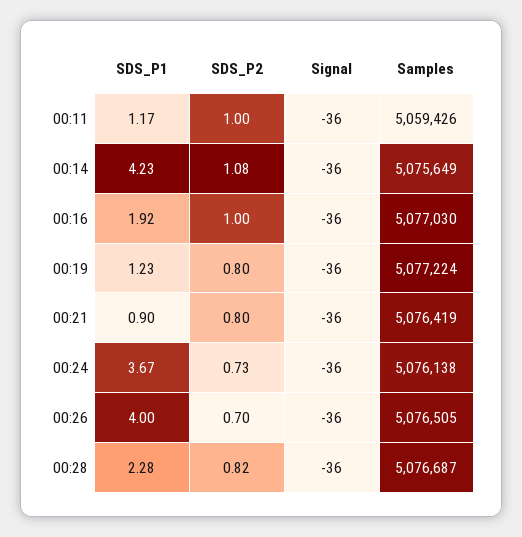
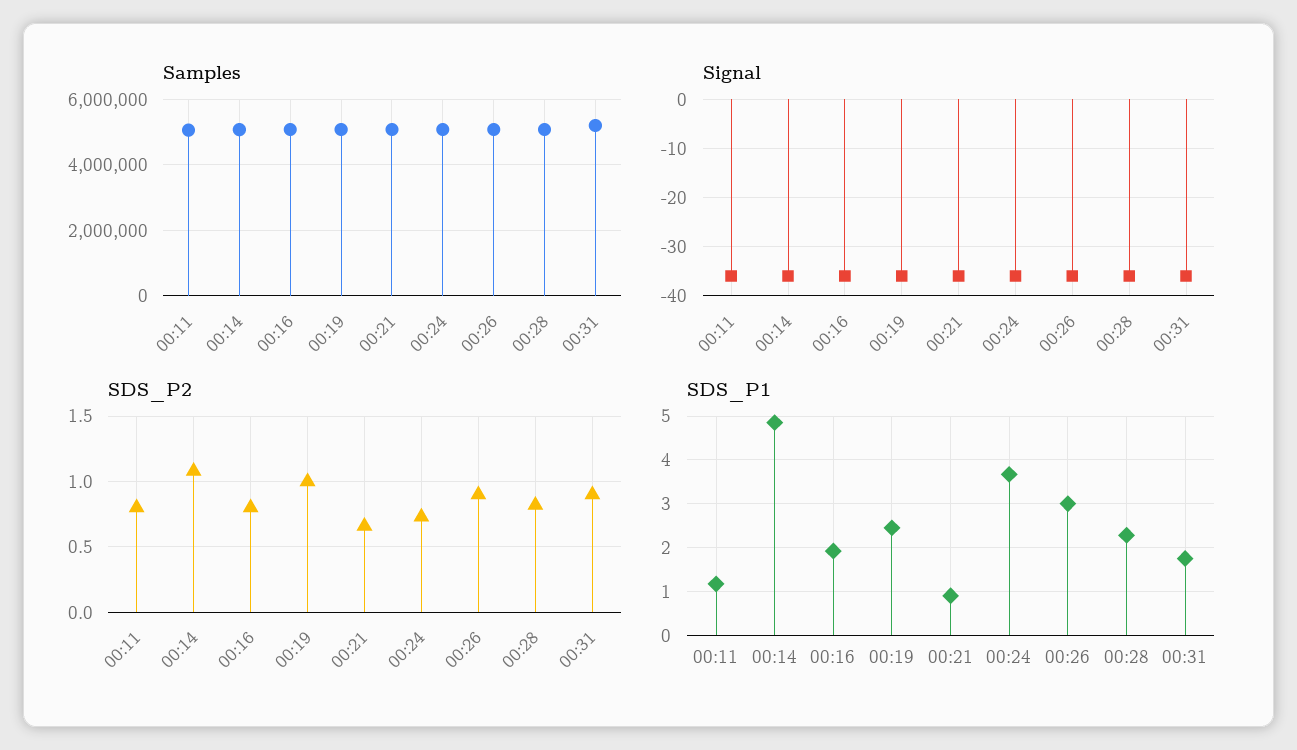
  {
    "SDS_P1": {
      "00:11": 1.17,
-     "00:14": 4.23,
+     "00:14": 4.8,
      "00:16": 1.92,
-     "00:19": 1.23,
+     "00:19": 2.4,
      "00:21": 0.9,
      "00:24": 3.67,
-     "00:26": 4,
+     "00:26": 3,
-     "00:28": 2.28
+     "00:28": 2.28,
+     "00:31": 1.8
    },
    "SDS_P2": {
-     "00:11": 1,
+     "00:11": 0.8,
      "00:14": 1.08,
-     "00:16": 1,
+     "00:16": 0.8,
-     "00:19": 0.8,
+     "00:19": 1,
-     "00:21": 0.8,
+     "00:21": 0.65,
      "00:24": 0.73,
-     "00:26": 0.7,
+     "00:26": 0.9,
-     "00:28": 0.82
+     "00:28": 0.82,
+     "00:31": 0.9
    },
    "Signal": {
      "00:11": -36,
      "00:14": -36,
      "00:16": -36,
      "00:19": -36,
      "00:21": -36,
      "00:24": -36,
      "00:26": -36,
-     "00:28": -36
+     "00:28": -36,
+     "00:31": -35
    },
    "Samples": {
      "00:11": 5059426,
      "00:14": 5075649,
      "00:16": 5077030,
      "00:19": 5077224,
      "00:21": 5076419,
      "00:24": 5076138,
      "00:26": 5076505,
-     "00:28": 5076687
+     "00:28": 5076687,
+     "00:31": 5200000
    }
  }

